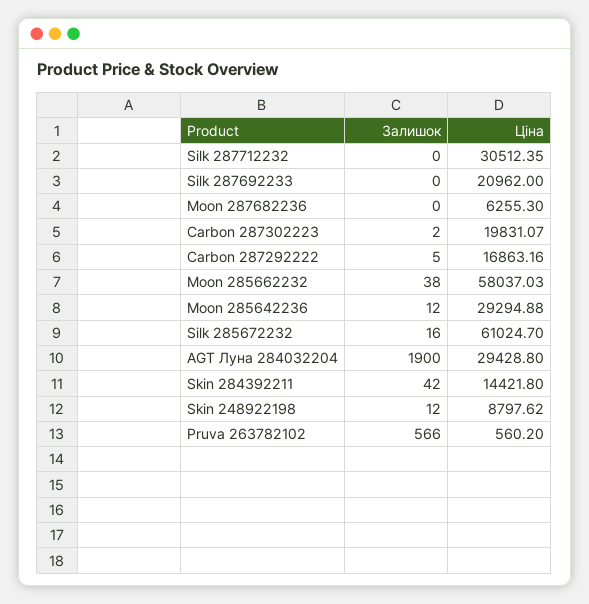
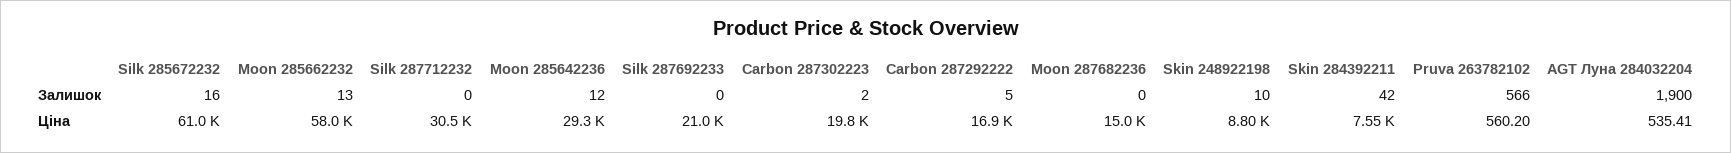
  {
    "Залишок": {
      "Silk 287712232": 0,
      "Silk 287692233": 0,
      "Moon 287682236": 0,
      "Carbon 287302223": 2,
      "Carbon 287292222": 5,
-     "Moon 285662232": 38,
+     "Moon 285662232": 13,
      "Moon 285642236": 12,
      "Silk 285672232": 16,
      "AGT Луна 284032204": 1900,
      "Skin 284392211": 42,
-     "Skin 248922198": 12,
+     "Skin 248922198": 10,
      "Pruva 263782102": 566
    },
    "Ціна": {
      "Silk 287712232": 30512.35,
      "Silk 287692233": 20962,
-     "Moon 287682236": 6255.3,
+     "Moon 287682236": 15000,
      "Carbon 287302223": 19831.07,
      "Carbon 287292222": 16863.16,
      "Moon 285662232": 58037.03,
      "Moon 285642236": 29294.88,
      "Silk 285672232": 61024.7,
-     "AGT Луна 284032204": 29428.8,
+     "AGT Луна 284032204": 535.41,
-     "Skin 284392211": 14421.8,
+     "Skin 284392211": 7550,
      "Skin 248922198": 8797.62,
      "Pruva 263782102": 560.2
    }
  }

